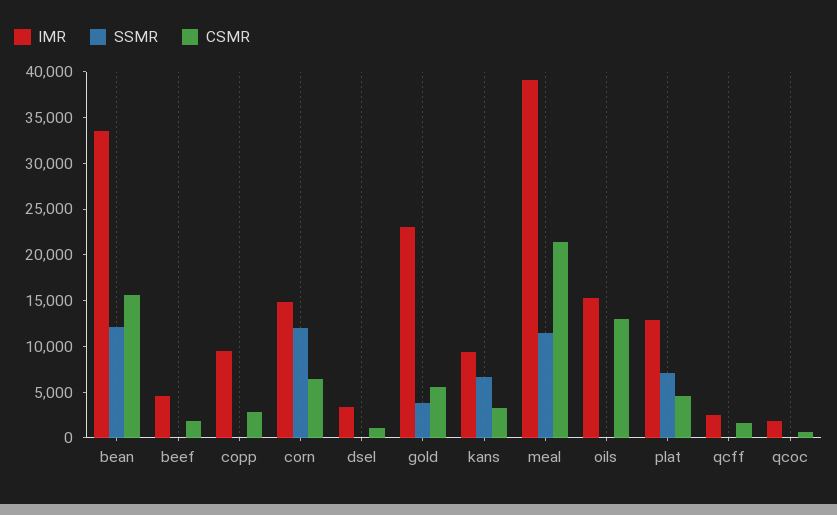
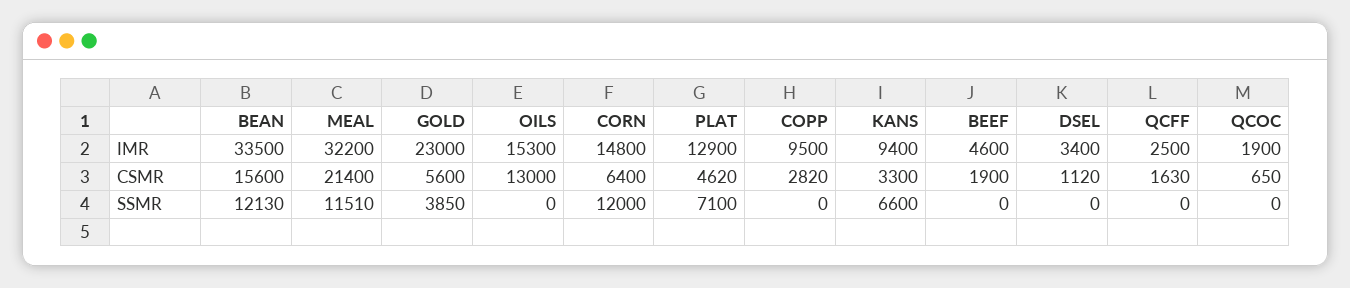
  {
    "IMR": {
      "bean": 33500,
      "beef": 4600,
      "copp": 9500,
      "corn": 14800,
      "dsel": 3400,
      "gold": 23000,
      "kans": 9400,
-     "meal": 39000,
+     "meal": 32200,
      "oils": 15300,
      "plat": 12900,
      "qcff": 2500,
      "qcoc": 1900
    },
    "SSMR": {
      "bean": 12130,
      "beef": 0,
      "copp": 0,
      "corn": 12000,
      "dsel": 0,
      "gold": 3850,
      "kans": 6600,
      "meal": 11510,
      "oils": 0,
      "plat": 7100,
      "qcff": 0,
      "qcoc": 0
    },
    "CSMR": {
      "bean": 15600,
      "beef": 1900,
      "copp": 2820,
      "corn": 6400,
      "dsel": 1120,
      "gold": 5600,
      "kans": 3300,
      "meal": 21400,
      "oils": 13000,
      "plat": 4620,
      "qcff": 1630,
      "qcoc": 650
    }
  }

